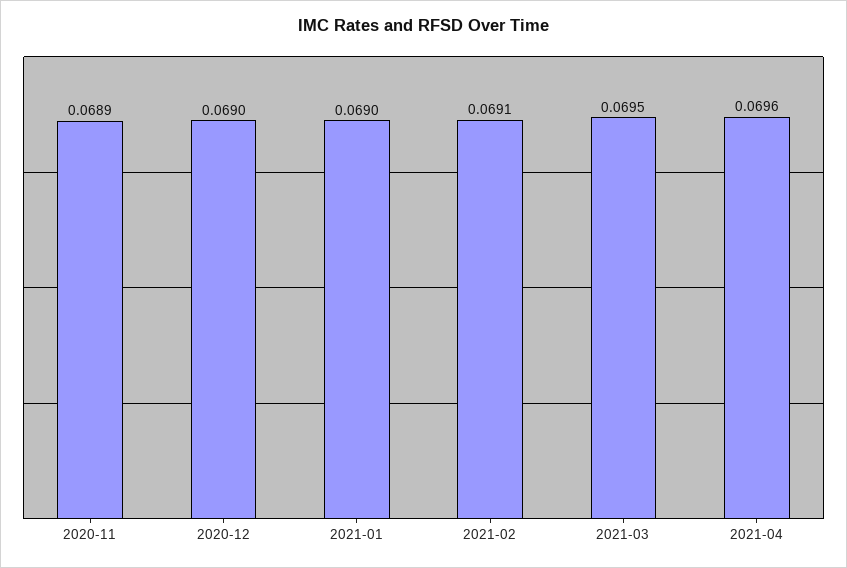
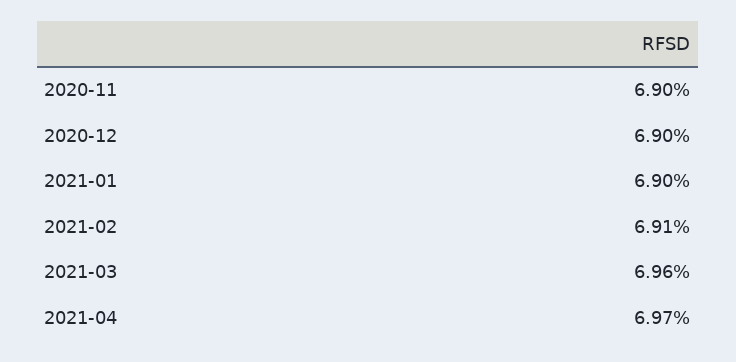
  {
-   "2020-11": 0.0689,
+   "2020-11": 0.069,
    "2020-12": 0.069,
    "2021-01": 0.069,
    "2021-02": 0.0691,
-   "2021-03": 0.0695,
+   "2021-03": 0.0696,
-   "2021-04": 0.0696
+   "2021-04": 0.0697
  }

